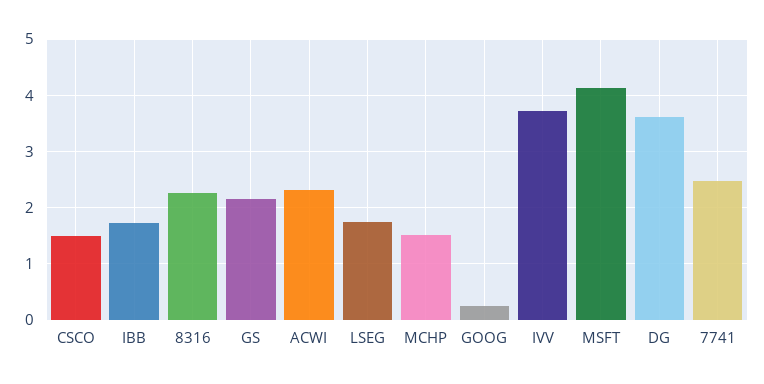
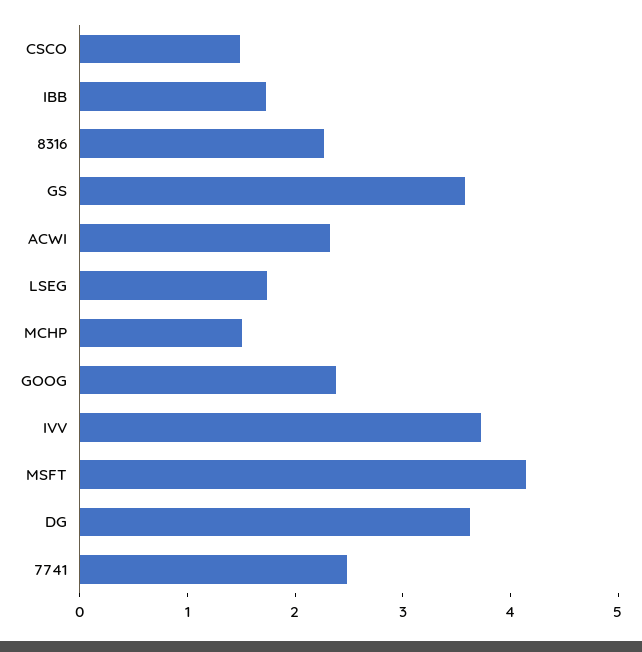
  {
    "CSCO": 1.4,
    "IBB": 1.8,
    "8316": 2.2,
-   "GS": 2.2,
+   "GS": 3.6,
    "ACWI": 2.4,
    "LSEG": 1.8,
    "MCHP": 1.6,
-   "GOOG": 0.2,
+   "GOOG": 2.4,
    "IVV": 3.8,
    "MSFT": 4.2,
    "DG": 3.6,
    "7741": 2.4
  }

